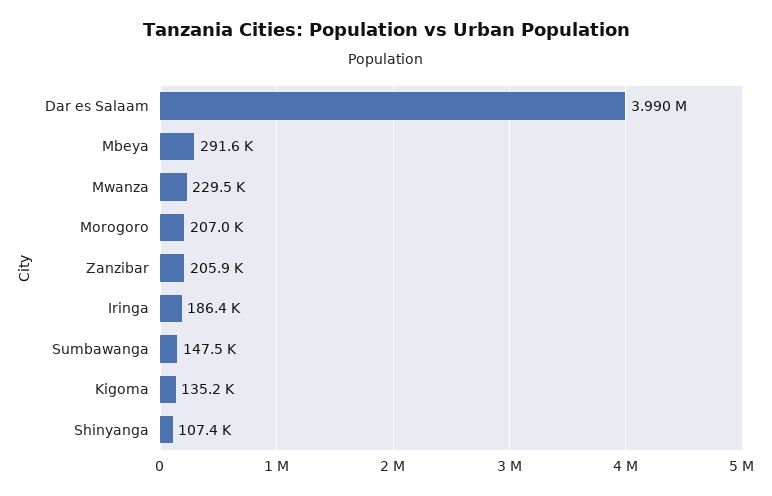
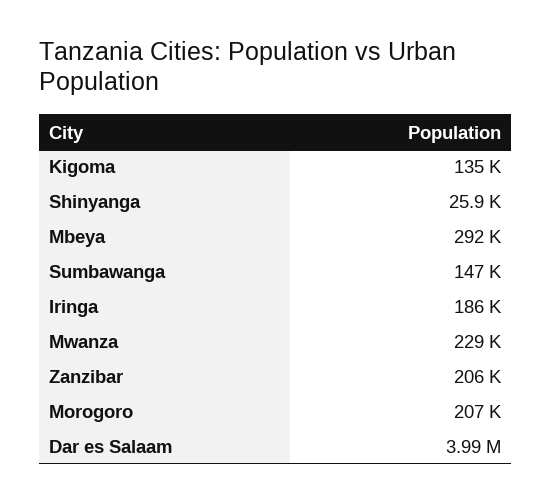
  {
    "Dar es Salaam": 3990000,
    "Mbeya": 291600,
    "Mwanza": 229500,
    "Morogoro": 207000,
    "Zanzibar": 205900,
    "Iringa": 186400,
    "Sumbawanga": 147500,
    "Kigoma": 135200,
-   "Shinyanga": 107400
+   "Shinyanga": 25900
  }

